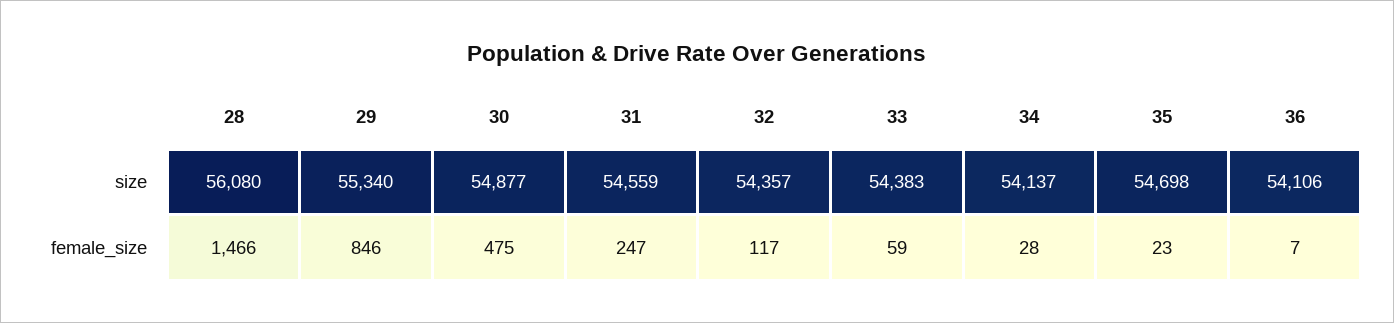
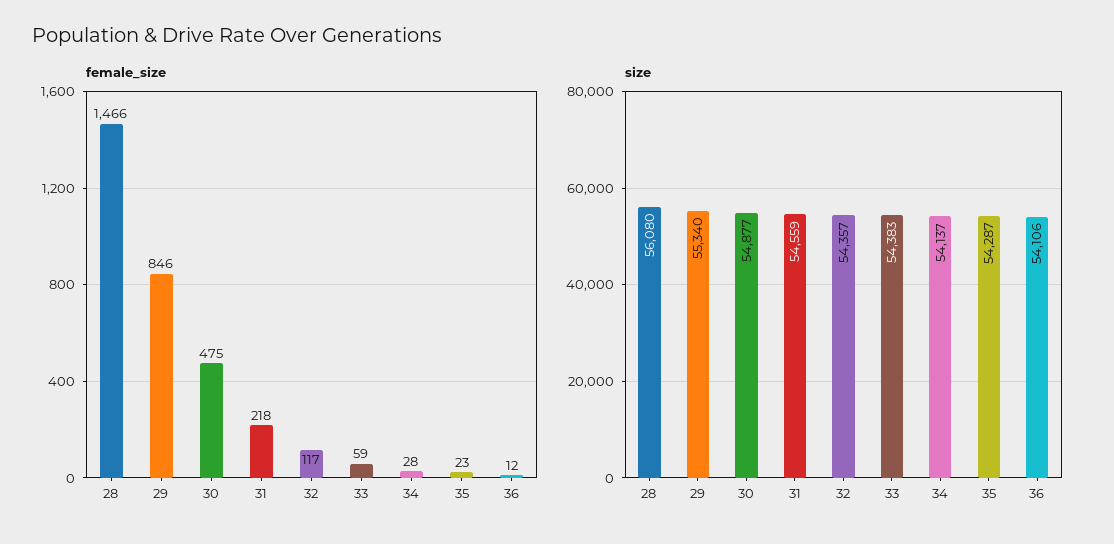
  {
    "size": {
      "28": 56080,
      "29": 55340,
      "30": 54877,
      "31": 54559,
      "32": 54357,
      "33": 54383,
      "34": 54137,
-     "35": 54698,
+     "35": 54287,
      "36": 54106
    },
    "female_size": {
      "28": 1466,
      "29": 846,
      "30": 475,
-     "31": 247,
+     "31": 218,
      "32": 117,
      "33": 59,
      "34": 28,
      "35": 23,
-     "36": 7
+     "36": 12
    }
  }

